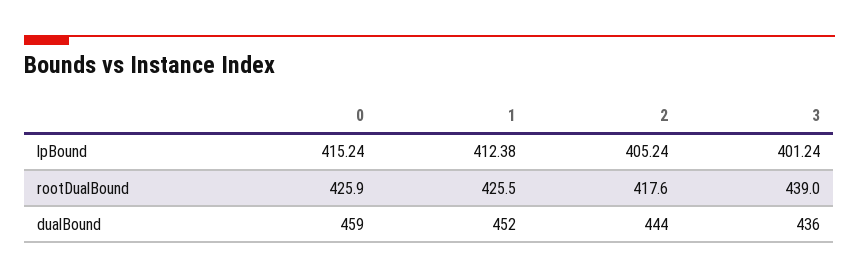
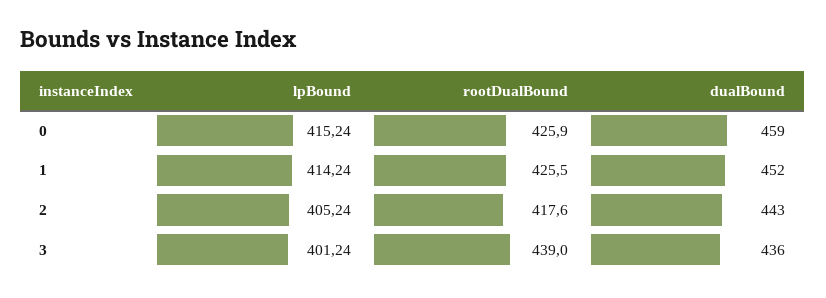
  {
    "0": {
      "lpBound": 415.24,
      "rootDualBound": 425.9,
      "dualBound": 459
    },
    "1": {
-     "lpBound": 412.38,
+     "lpBound": 414.24,
      "rootDualBound": 425.5,
      "dualBound": 452
    },
    "2": {
      "lpBound": 405.24,
      "rootDualBound": 417.6,
-     "dualBound": 444
+     "dualBound": 443
    },
    "3": {
      "lpBound": 401.24,
      "rootDualBound": 439,
      "dualBound": 436
    }
  }

